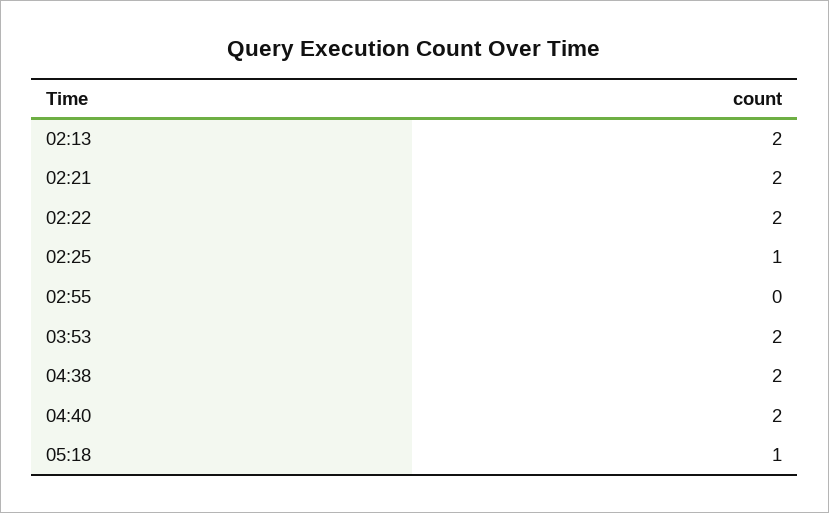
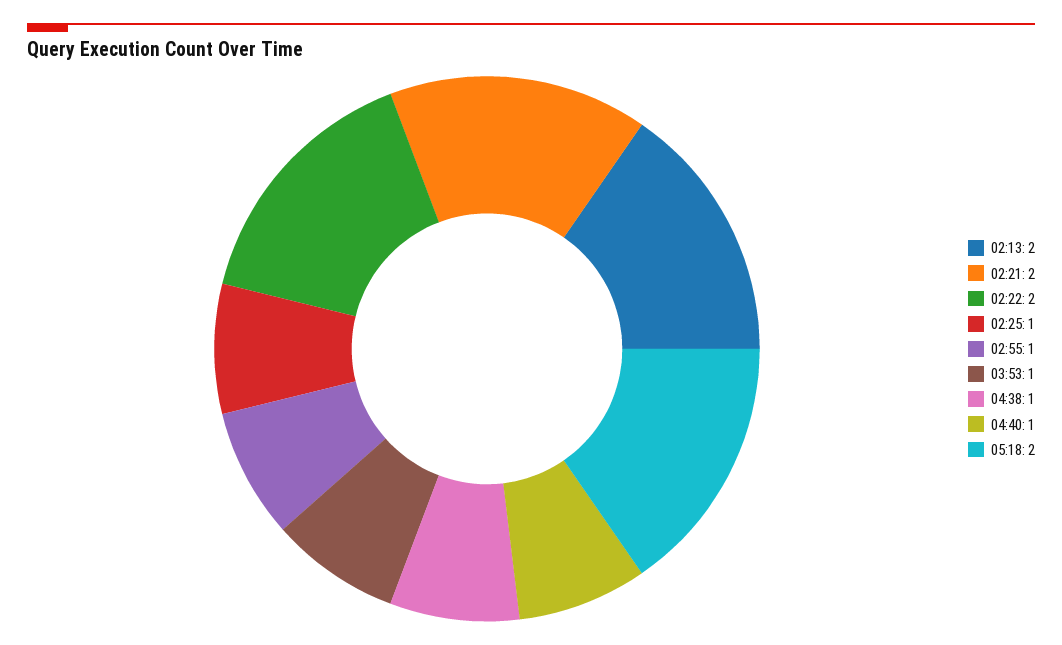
  {
    "02:13": 2,
    "02:21": 2,
    "02:22": 2,
    "02:25": 1,
-   "02:55": 0,
+   "02:55": 1,
-   "03:53": 2,
+   "03:53": 1,
-   "04:38": 2,
+   "04:38": 1,
-   "04:40": 2,
+   "04:40": 1,
-   "05:18": 1
+   "05:18": 2
  }

